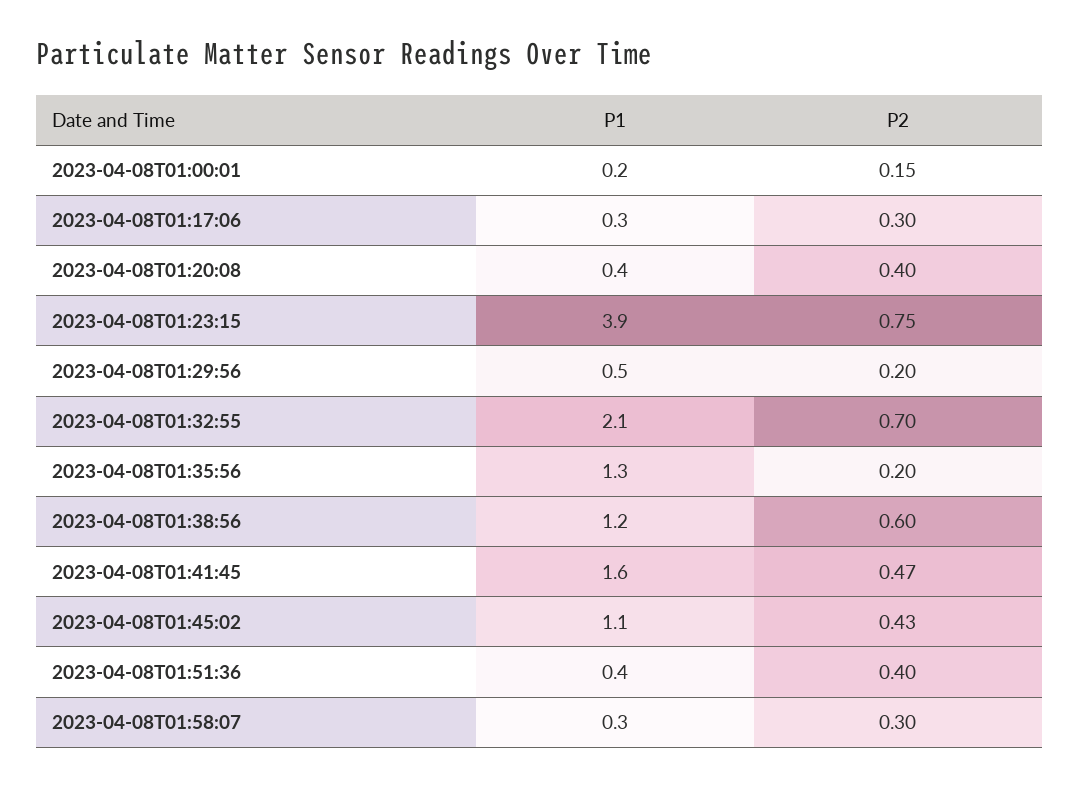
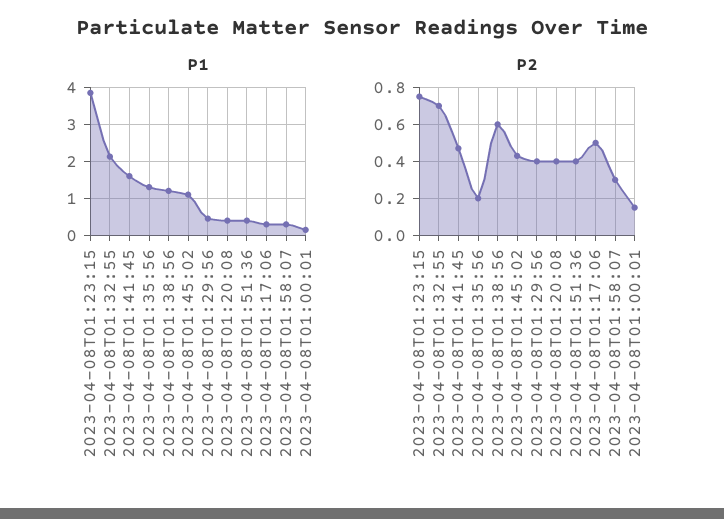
  {
    "P1": {
      "2023-04-08T01:00:01": 0.2,
      "2023-04-08T01:17:06": 0.3,
      "2023-04-08T01:20:08": 0.4,
      "2023-04-08T01:23:15": 3.9,
      "2023-04-08T01:29:56": 0.5,
      "2023-04-08T01:32:55": 2.1,
      "2023-04-08T01:35:56": 1.3,
      "2023-04-08T01:38:56": 1.2,
      "2023-04-08T01:41:45": 1.6,
      "2023-04-08T01:45:02": 1.1,
      "2023-04-08T01:51:36": 0.4,
      "2023-04-08T01:58:07": 0.3
    },
    "P2": {
      "2023-04-08T01:00:01": 0.15,
-     "2023-04-08T01:17:06": 0.3,
+     "2023-04-08T01:17:06": 0.5,
      "2023-04-08T01:20:08": 0.4,
      "2023-04-08T01:23:15": 0.75,
-     "2023-04-08T01:29:56": 0.2,
+     "2023-04-08T01:29:56": 0.4,
      "2023-04-08T01:32:55": 0.7,
      "2023-04-08T01:35:56": 0.2,
      "2023-04-08T01:38:56": 0.6,
      "2023-04-08T01:41:45": 0.47,
      "2023-04-08T01:45:02": 0.43,
      "2023-04-08T01:51:36": 0.4,
      "2023-04-08T01:58:07": 0.3
    }
  }

